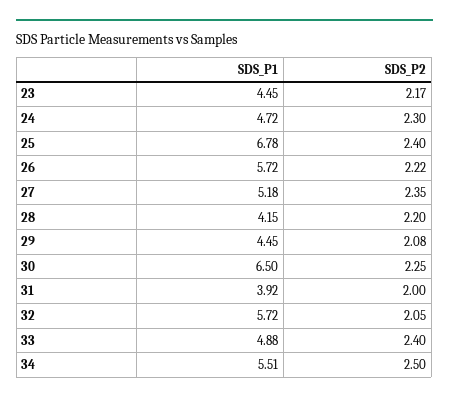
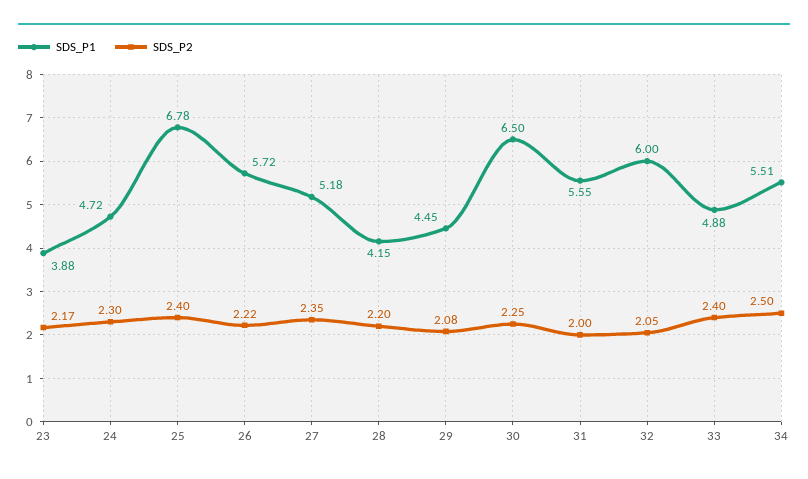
  {
    "SDS_P1": {
-     "23": 4.45,
+     "23": 3.88,
      "24": 4.72,
      "25": 6.78,
      "26": 5.72,
      "27": 5.18,
      "28": 4.15,
      "29": 4.45,
      "30": 6.5,
-     "31": 3.92,
+     "31": 5.55,
-     "32": 5.72,
+     "32": 6,
      "33": 4.88,
      "34": 5.51
    },
    "SDS_P2": {
      "23": 2.17,
      "24": 2.3,
      "25": 2.4,
      "26": 2.22,
      "27": 2.35,
      "28": 2.2,
      "29": 2.08,
      "30": 2.25,
      "31": 2,
      "32": 2.05,
      "33": 2.4,
      "34": 2.5
    }
  }

